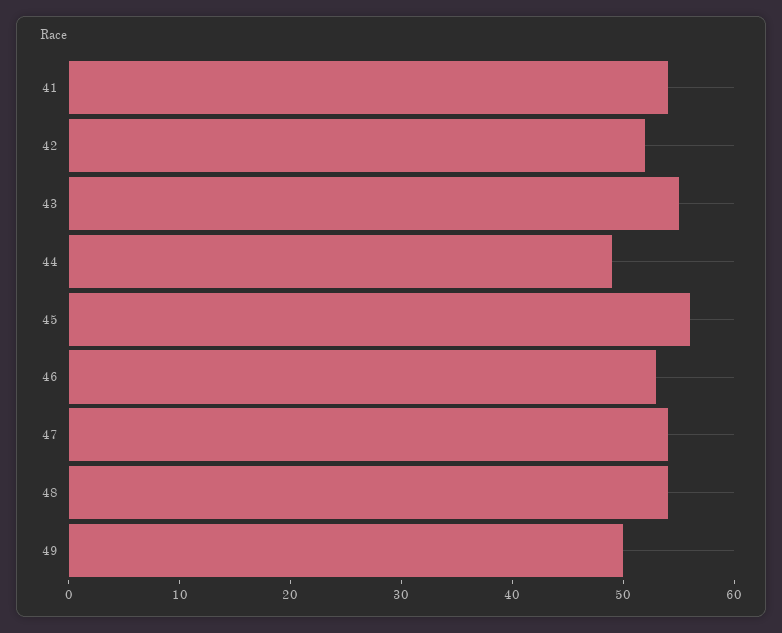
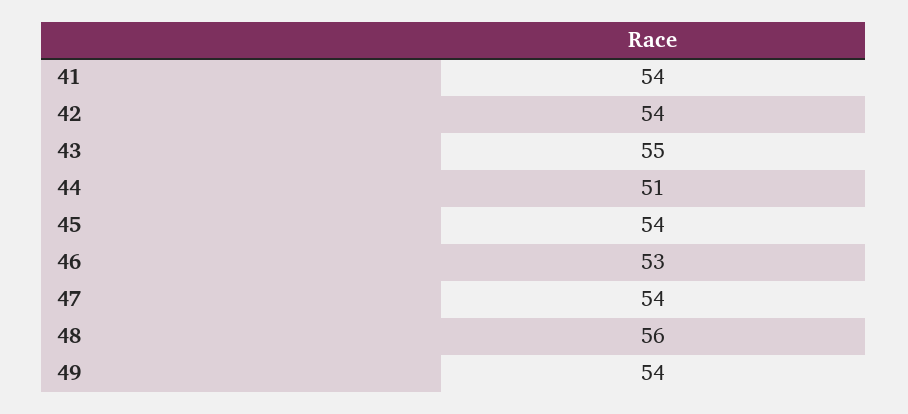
  {
    "41": 54,
-   "42": 52,
+   "42": 54,
    "43": 55,
-   "44": 49,
+   "44": 51,
-   "45": 56,
+   "45": 54,
    "46": 53,
    "47": 54,
-   "48": 54,
+   "48": 56,
-   "49": 50
+   "49": 54
  }

